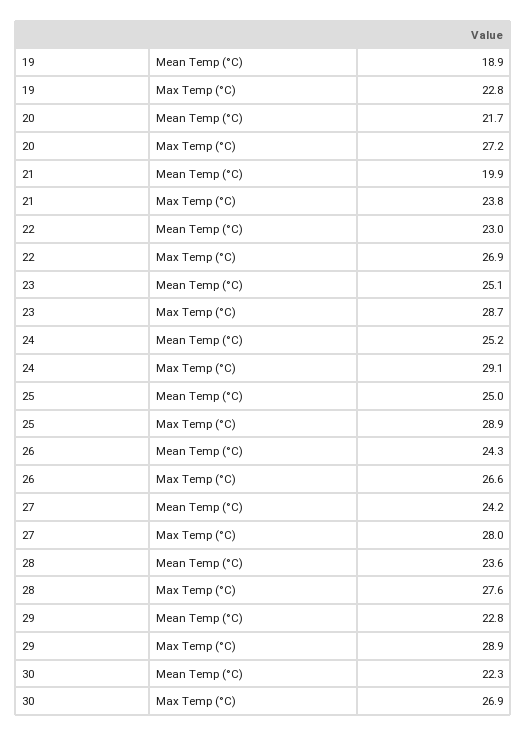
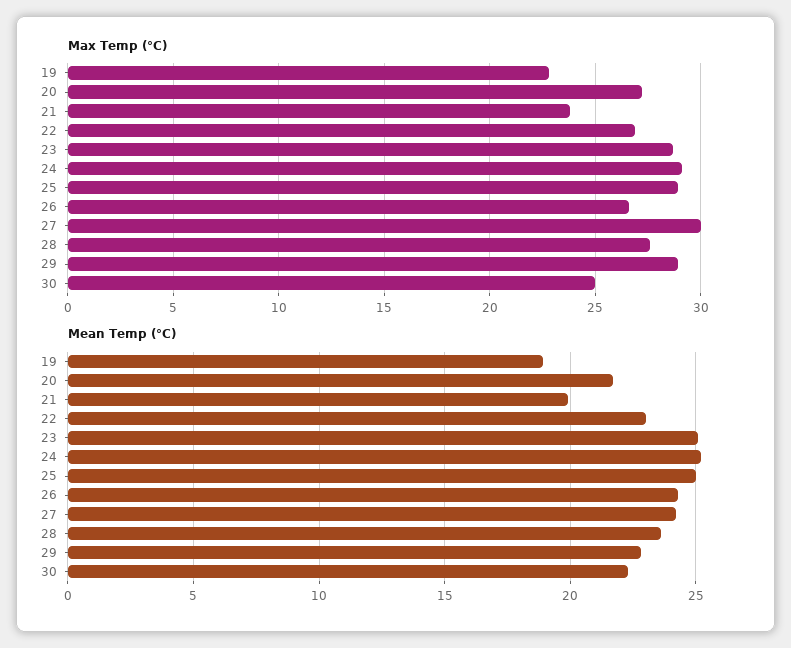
  {
    "Mean Temp (°C)": {
      "19": 18.9,
      "20": 21.7,
      "21": 19.9,
      "22": 23,
      "23": 25.1,
      "24": 25.2,
      "25": 25,
      "26": 24.3,
      "27": 24.2,
      "28": 23.6,
      "29": 22.8,
      "30": 22.3
    },
    "Max Temp (°C)": {
      "19": 22.8,
      "20": 27.2,
      "21": 23.8,
      "22": 26.9,
      "23": 28.7,
      "24": 29.1,
      "25": 28.9,
      "26": 26.6,
-     "27": 28,
+     "27": 30,
      "28": 27.6,
      "29": 28.9,
-     "30": 26.9
+     "30": 25
    }
  }

